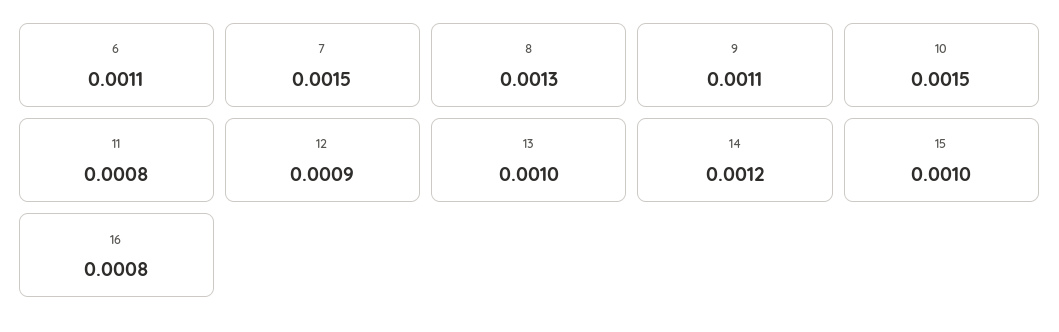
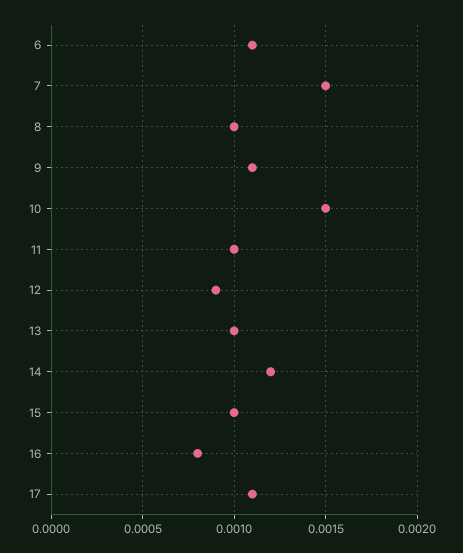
  {
    "6": 0.0011,
    "7": 0.0015,
-   "8": 0.0013,
+   "8": 0.001,
    "9": 0.0011,
    "10": 0.0015,
-   "11": 0.0008,
+   "11": 0.001,
    "12": 0.0009,
    "13": 0.001,
    "14": 0.0012,
    "15": 0.001,
-   "16": 0.0008
+   "16": 0.0008,
+   "17": 0.0011
  }

